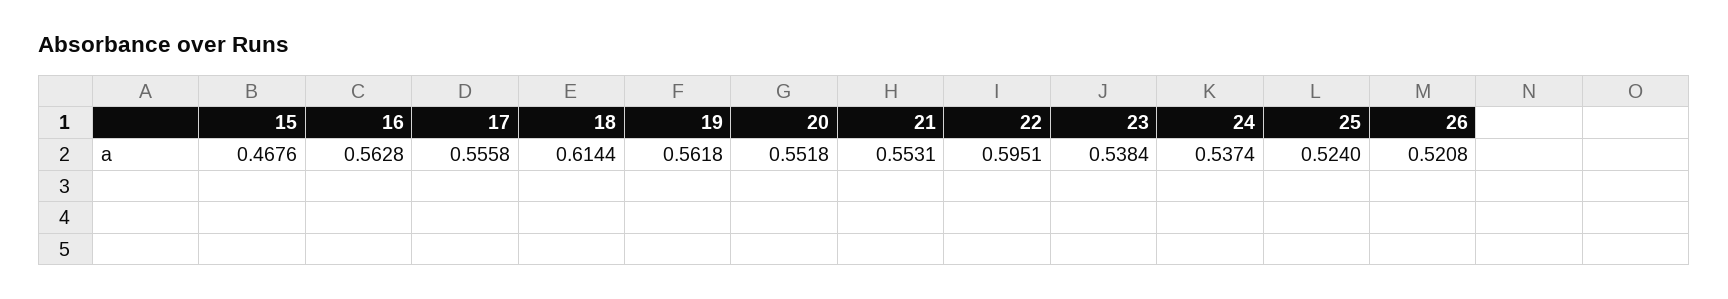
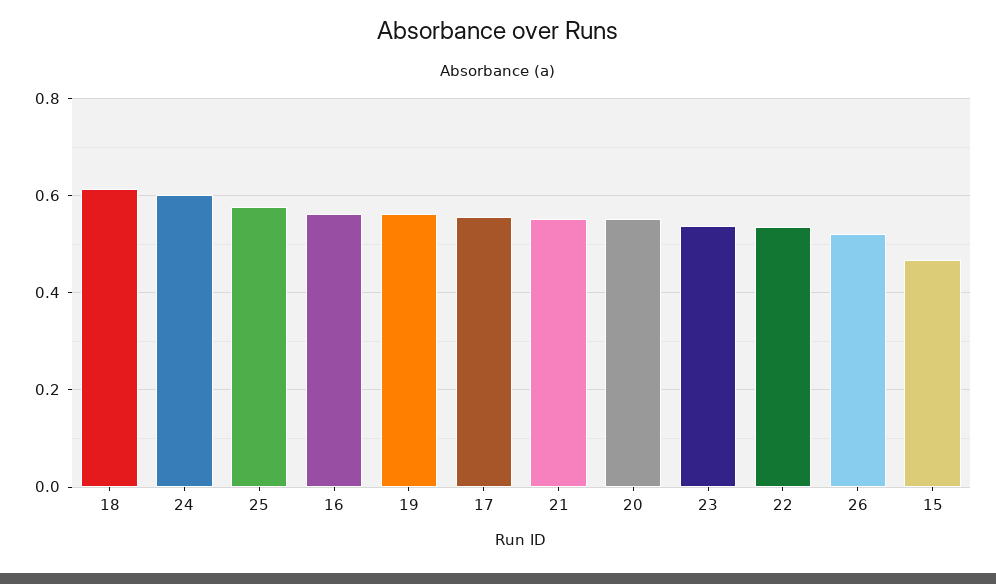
  {
    "15": 0.4676,
    "16": 0.5628,
    "17": 0.5558,
    "18": 0.6144,
    "19": 0.5618,
    "20": 0.5518,
    "21": 0.5531,
-   "22": 0.5951,
+   "22": 0.54,
    "23": 0.5384,
-   "24": 0.5374,
+   "24": 0.6,
-   "25": 0.524,
+   "25": 0.58,
    "26": 0.5208
  }

